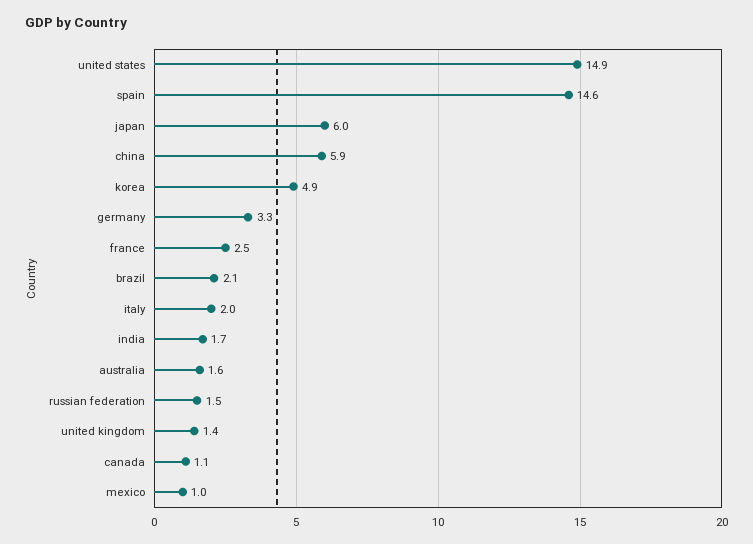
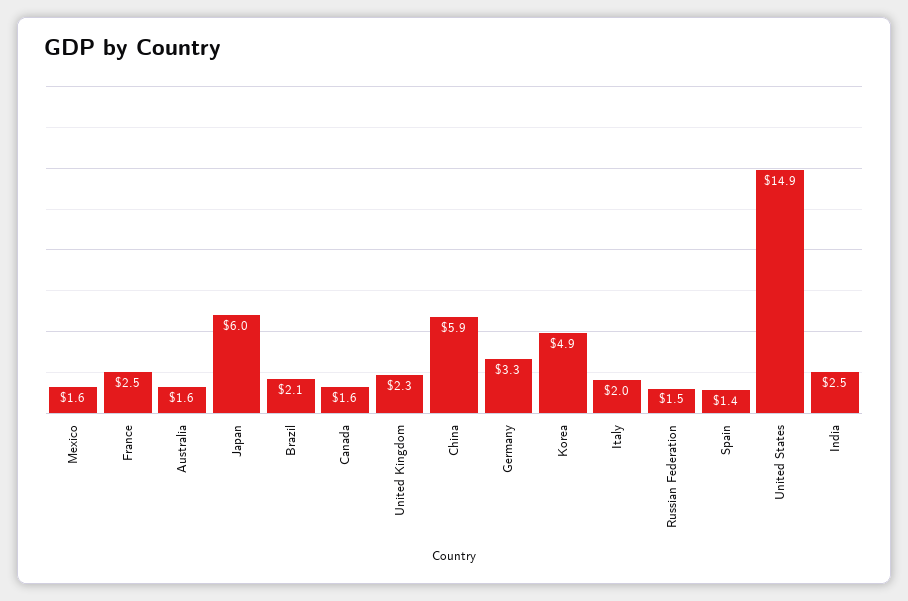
  {
    "united states": 14.9,
-   "spain": 14.6,
+   "spain": 1.4,
    "japan": 6,
    "china": 5.9,
    "korea": 4.9,
    "germany": 3.3,
    "france": 2.5,
    "brazil": 2.1,
    "italy": 2,
-   "india": 1.7,
+   "india": 2.5,
    "australia": 1.6,
    "russian federation": 1.5,
-   "united kingdom": 1.4,
+   "united kingdom": 2.3,
-   "canada": 1.1,
+   "canada": 1.6,
-   "mexico": 1
+   "mexico": 1.6
  }

